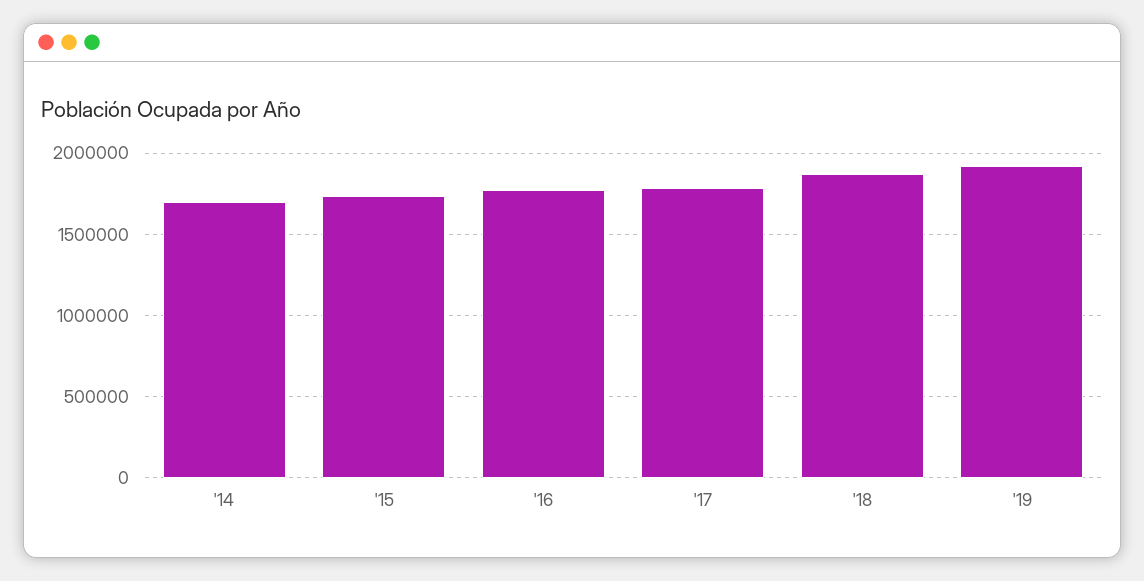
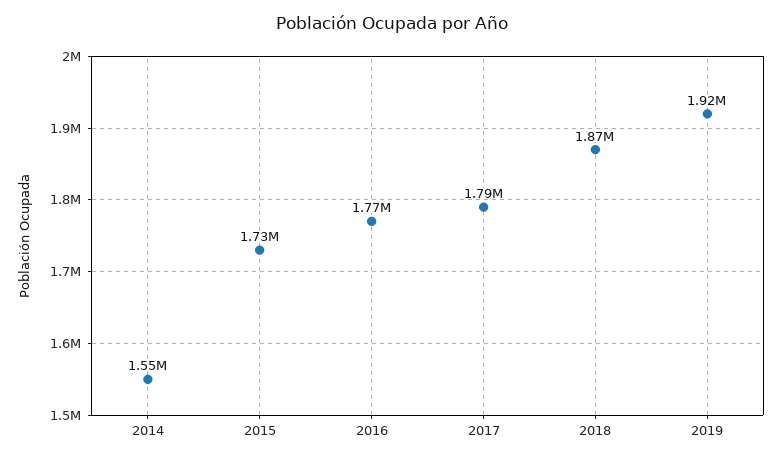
  {
-   "'14": 1700000,
+   "'14": 1550000,
    "'15": 1730000,
    "'16": 1770000,
    "'17": 1790000,
    "'18": 1870000,
    "'19": 1920000
  }

